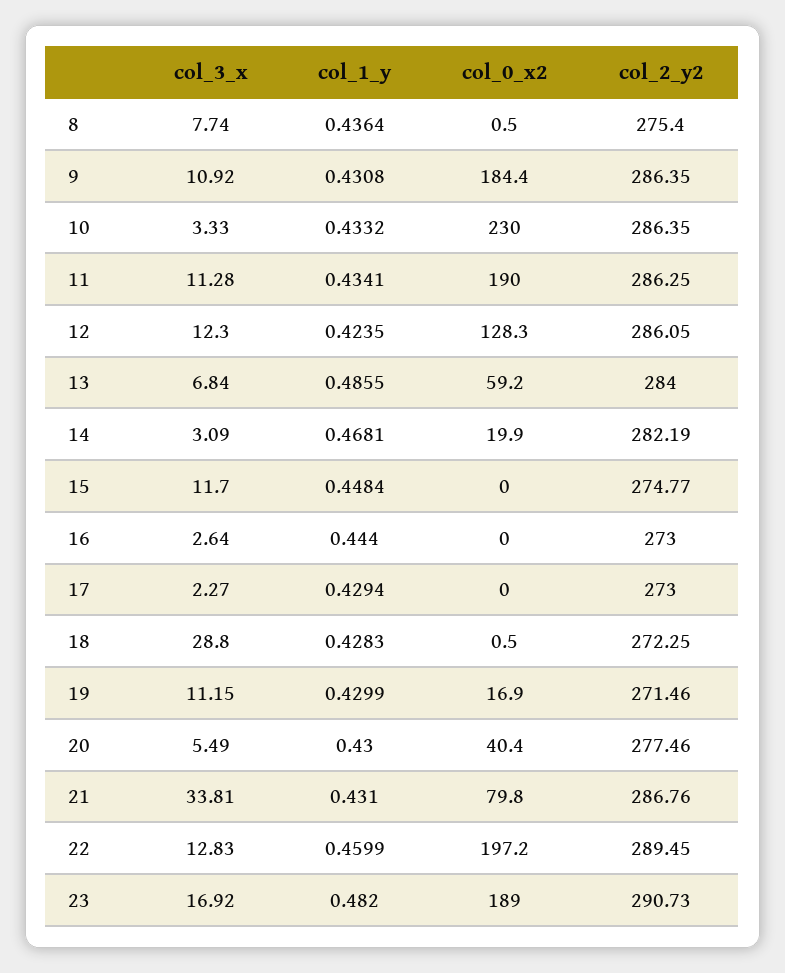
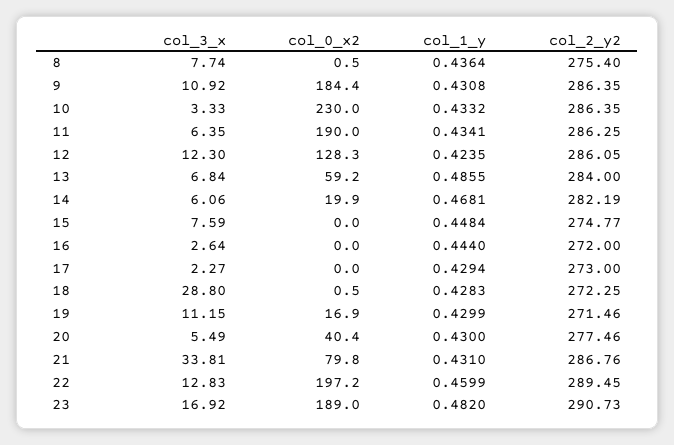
  {
    "col_3_x": {
      "8": 7.74,
      "9": 10.92,
      "10": 3.33,
-     "11": 11.28,
+     "11": 6.35,
      "12": 12.3,
      "13": 6.84,
-     "14": 3.09,
+     "14": 6.06,
-     "15": 11.7,
+     "15": 7.59,
      "16": 2.64,
      "17": 2.27,
      "18": 28.8,
      "19": 11.15,
      "20": 5.49,
      "21": 33.81,
      "22": 12.83,
      "23": 16.92
    },
    "col_1_y": {
      "8": 0.4364,
      "9": 0.4308,
      "10": 0.4332,
      "11": 0.4341,
      "12": 0.4235,
      "13": 0.4855,
      "14": 0.4681,
      "15": 0.4484,
      "16": 0.444,
      "17": 0.4294,
      "18": 0.4283,
      "19": 0.4299,
      "20": 0.43,
      "21": 0.431,
      "22": 0.4599,
      "23": 0.482
    },
    "col_0_x2": {
      "8": 0.5,
      "9": 184.4,
      "10": 230,
      "11": 190,
      "12": 128.3,
      "13": 59.2,
      "14": 19.9,
      "15": 0,
      "16": 0,
      "17": 0,
      "18": 0.5,
      "19": 16.9,
      "20": 40.4,
      "21": 79.8,
      "22": 197.2,
      "23": 189
    },
    "col_2_y2": {
      "8": 275.4,
      "9": 286.35,
      "10": 286.35,
      "11": 286.25,
      "12": 286.05,
      "13": 284,
      "14": 282.19,
      "15": 274.77,
-     "16": 273,
+     "16": 272,
      "17": 273,
      "18": 272.25,
      "19": 271.46,
      "20": 277.46,
      "21": 286.76,
      "22": 289.45,
      "23": 290.73
    }
  }

